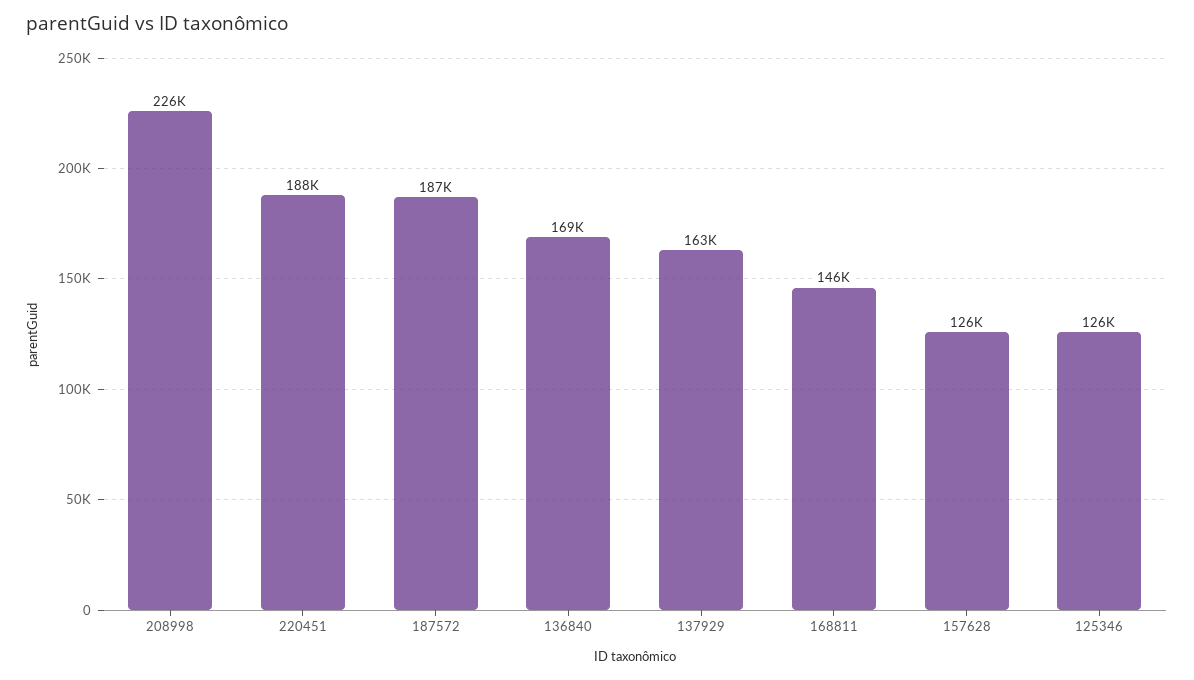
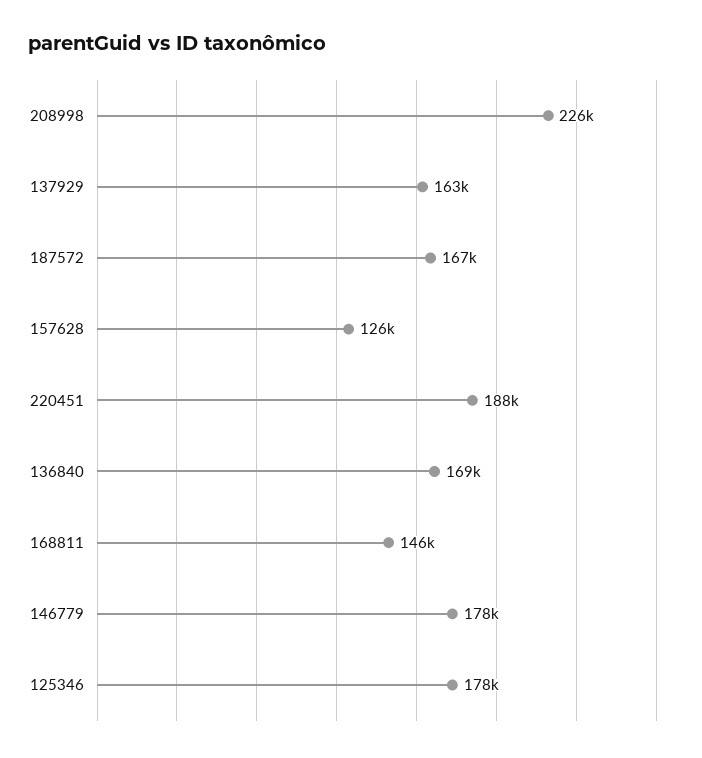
  {
    "208998": 226000,
    "220451": 188000,
-   "187572": 187000,
+   "187572": 167000,
    "136840": 169000,
    "137929": 163000,
    "168811": 146000,
    "157628": 126000,
-   "125346": 126000
+   "125346": 178000,
+   "146779": 178000
  }

